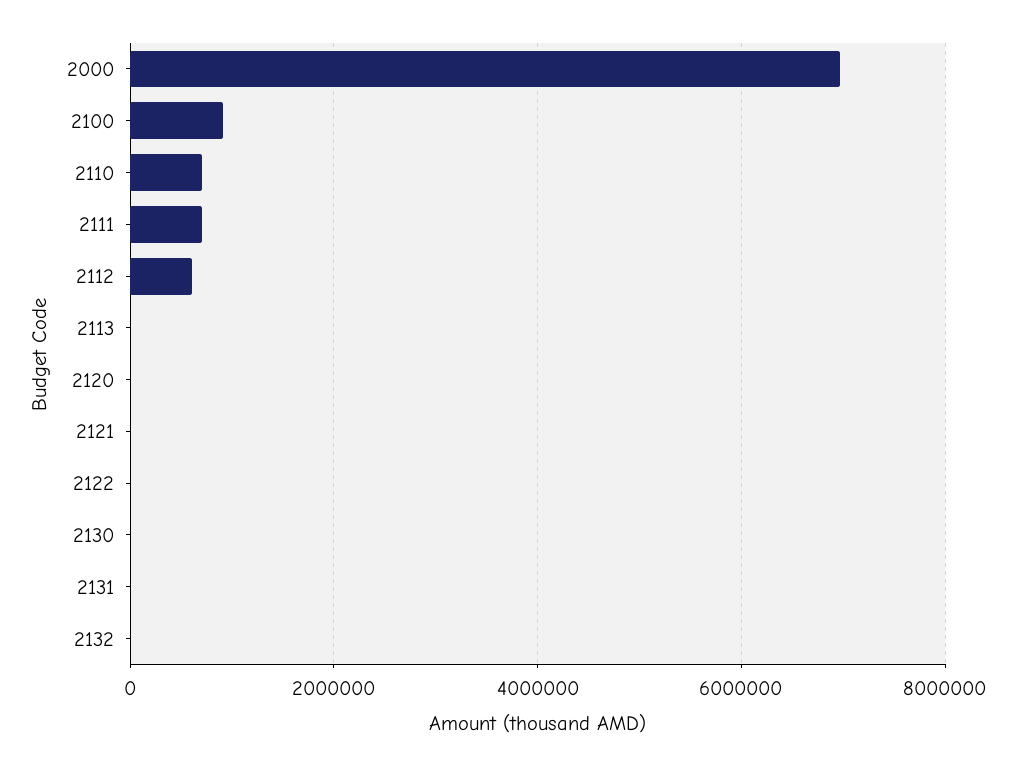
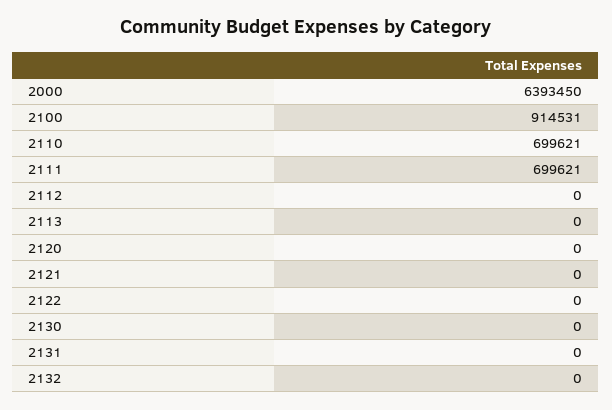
  {
-   "2000": 7000000,
+   "2000": 6393450,
    "2100": 914531,
    "2110": 699621,
    "2111": 699621,
-   "2112": 600000,
+   "2112": 0,
    "2113": 0,
    "2120": 0,
    "2121": 0,
    "2122": 0,
    "2130": 0,
    "2131": 0,
    "2132": 0
  }

